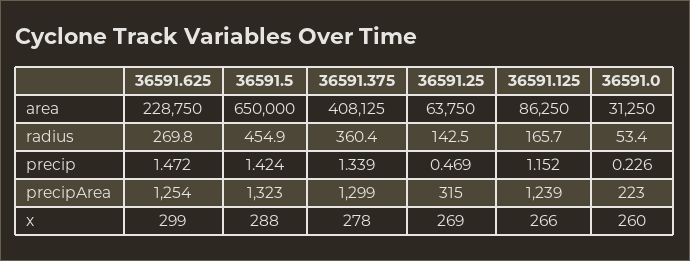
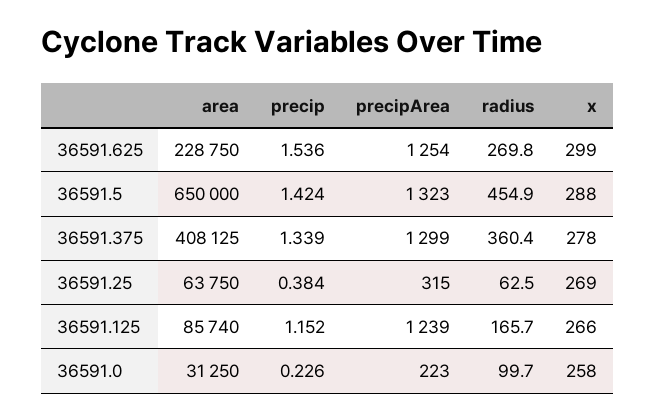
  {
    "36591.625": {
      "area": 228750,
      "radius": 269.8,
-     "precip": 1.472,
+     "precip": 1.536,
      "precipArea": 1254,
      "x": 299
    },
    "36591.5": {
      "area": 650000,
      "radius": 454.9,
      "precip": 1.424,
      "precipArea": 1323,
      "x": 288
    },
    "36591.375": {
      "area": 408125,
      "radius": 360.4,
      "precip": 1.339,
      "precipArea": 1299,
      "x": 278
    },
    "36591.25": {
      "area": 63750,
-     "radius": 142.5,
+     "radius": 62.5,
-     "precip": 0.469,
+     "precip": 0.384,
      "precipArea": 315,
      "x": 269
    },
    "36591.125": {
-     "area": 86250,
+     "area": 85740,
      "radius": 165.7,
      "precip": 1.152,
      "precipArea": 1239,
      "x": 266
    },
    "36591.0": {
      "area": 31250,
-     "radius": 53.4,
+     "radius": 99.7,
      "precip": 0.226,
      "precipArea": 223,
-     "x": 260
+     "x": 258
    }
  }

